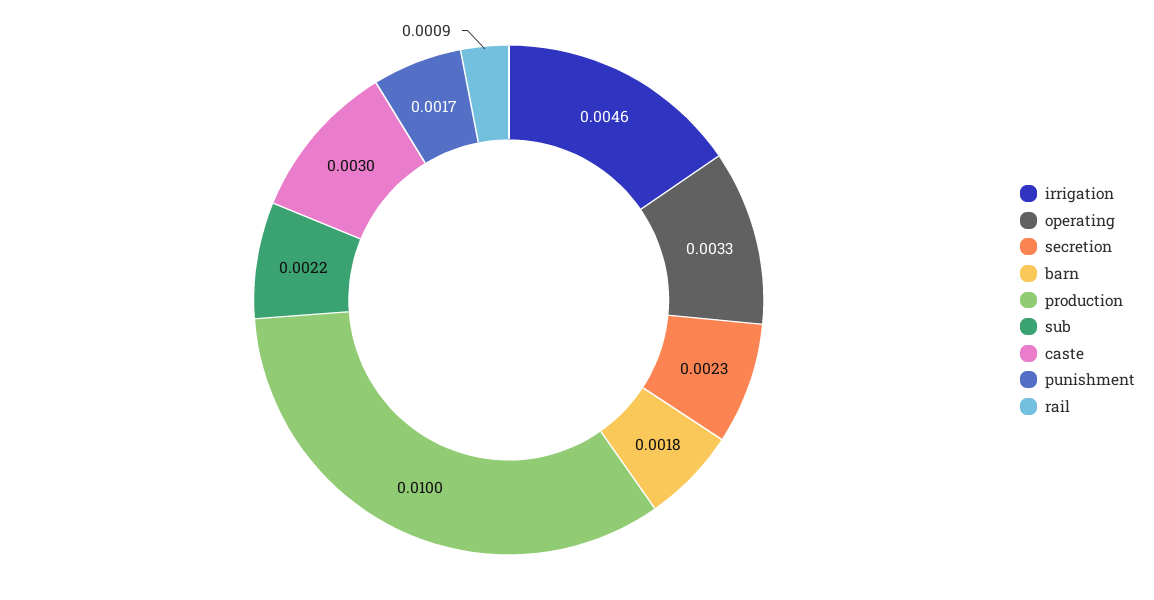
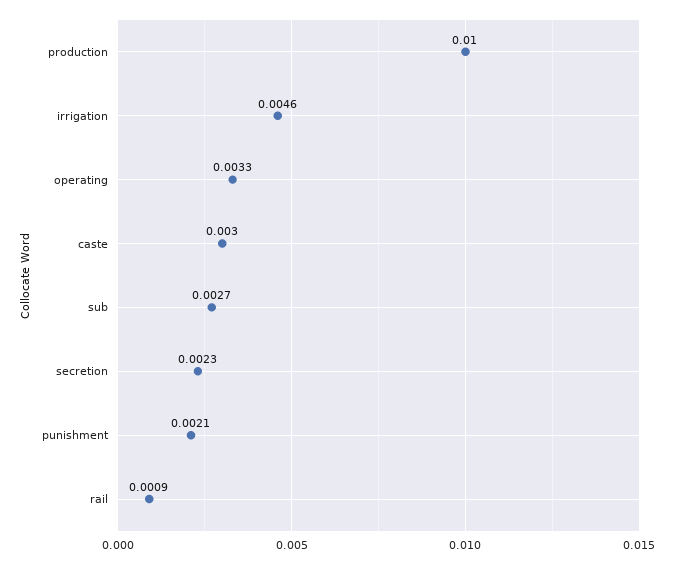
  {
    "irrigation": 0.0046,
    "operating": 0.0033,
    "secretion": 0.0023,
-   "barn": 0.0018,
    "production": 0.01,
-   "sub": 0.0022,
+   "sub": 0.0027,
    "caste": 0.003,
-   "punishment": 0.0017,
+   "punishment": 0.0021,
    "rail": 0.0009
  }

